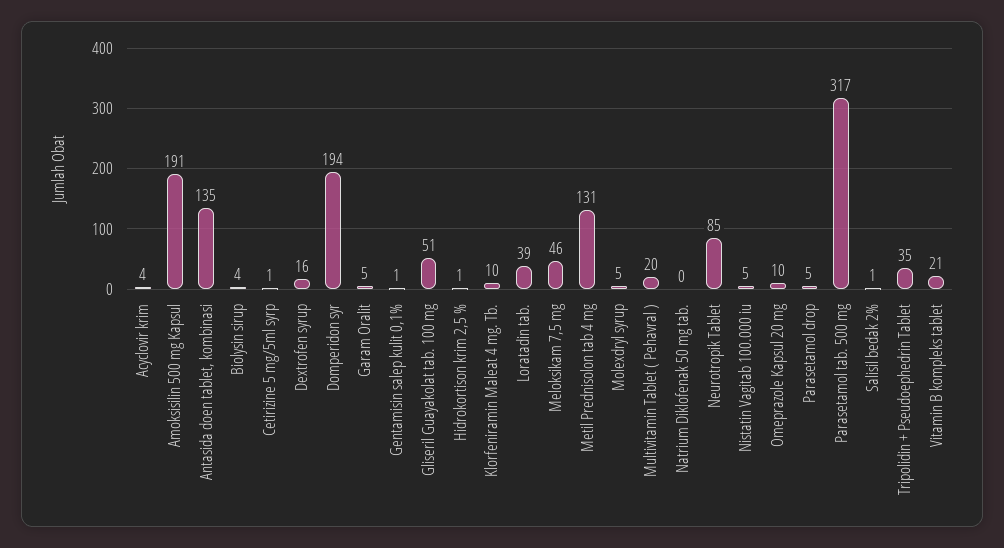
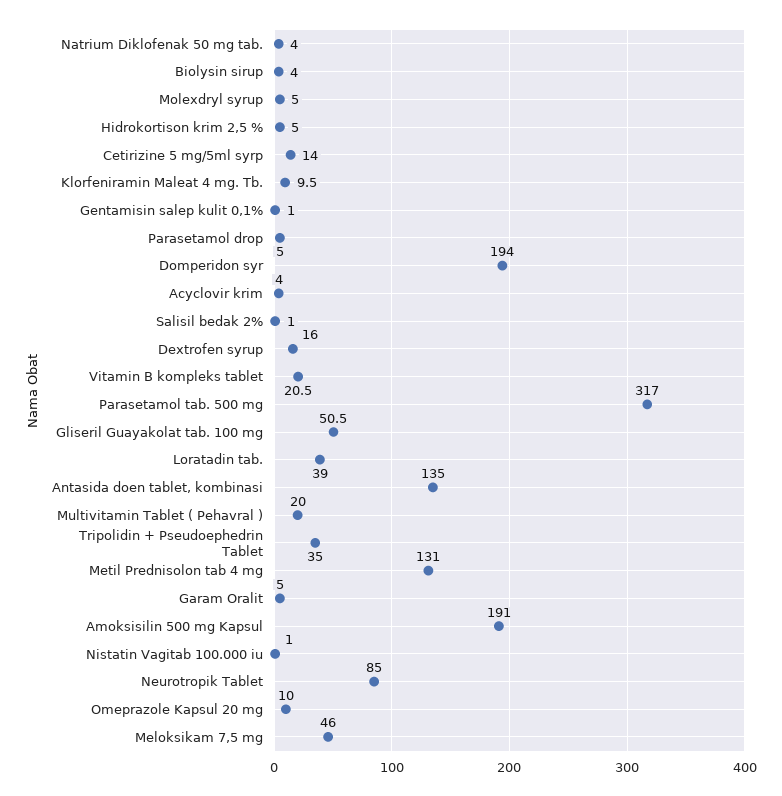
  {
    "Acyclovir krim": 4,
    "Amoksisilin 500 mg Kapsul": 191,
    "Antasida doen tablet, kombinasi": 135,
    "Biolysin sirup": 4,
-   "Cetirizine 5 mg/5ml syrp": 1,
+   "Cetirizine 5 mg/5ml syrp": 14,
    "Dextrofen syrup": 16,
    "Domperidon syr": 194,
    "Garam Oralit": 5,
    "Gentamisin salep kulit 0,1%": 1,
    "Gliseril Guayakolat tab. 100 mg": 50.5,
-   "Hidrokortison krim 2,5 %": 1,
+   "Hidrokortison krim 2,5 %": 5,
    "Klorfeniramin Maleat 4 mg. Tb.": 9.5,
    "Loratadin tab.": 39,
    "Meloksikam 7,5 mg": 46,
    "Metil Prednisolon tab 4 mg": 131,
    "Molexdryl syrup": 5,
    "Multivitamin Tablet ( Pehavral )": 20,
-   "Natrium Diklofenak 50 mg tab.": 0,
+   "Natrium Diklofenak 50 mg tab.": 4,
    "Neurotropik Tablet": 85,
-   "Nistatin Vagitab 100.000 iu": 5,
+   "Nistatin Vagitab 100.000 iu": 1,
    "Omeprazole Kapsul 20 mg": 10,
    "Parasetamol drop": 5,
    "Parasetamol tab. 500 mg": 317,
    "Salisil bedak 2%": 1,
    "Tripolidin + Pseudoephedrin Tablet": 35,
    "Vitamin B kompleks tablet": 20.5
  }

